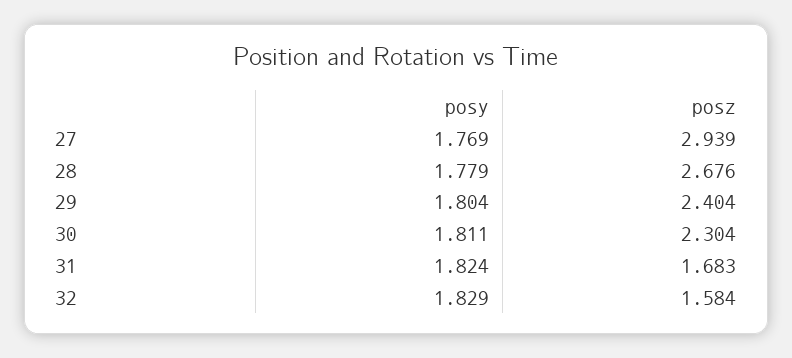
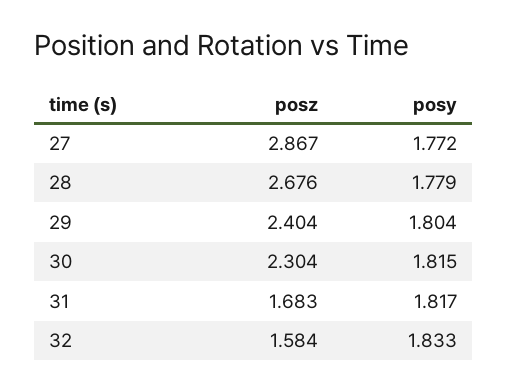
  {
    "posy": {
-     "27": 1.769,
+     "27": 1.772,
      "28": 1.779,
      "29": 1.804,
-     "30": 1.811,
+     "30": 1.815,
-     "31": 1.824,
+     "31": 1.817,
-     "32": 1.829
+     "32": 1.833
    },
    "posz": {
-     "27": 2.939,
+     "27": 2.867,
      "28": 2.676,
      "29": 2.404,
      "30": 2.304,
      "31": 1.683,
      "32": 1.584
    }
  }

